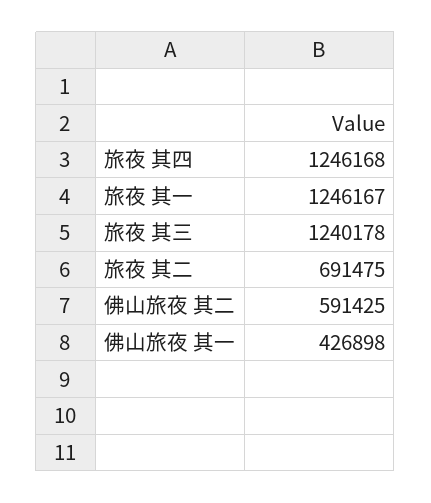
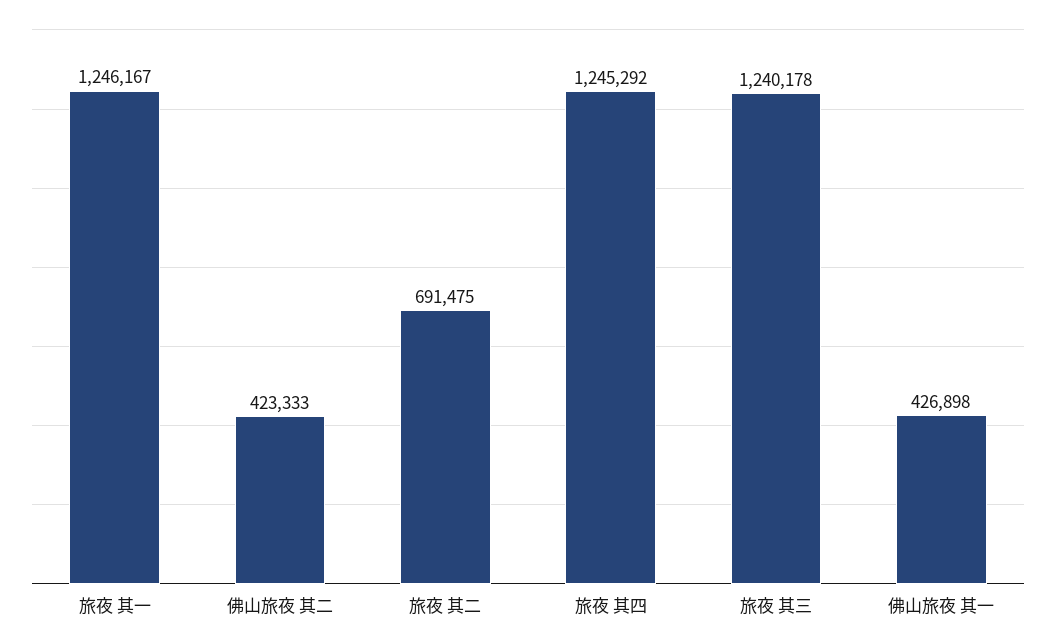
  {
-   "旅夜 其四": 1246168,
+   "旅夜 其四": 1245292,
    "旅夜 其一": 1246167,
    "旅夜 其三": 1240178,
    "旅夜 其二": 691475,
-   "佛山旅夜 其二": 591425,
+   "佛山旅夜 其二": 423333,
    "佛山旅夜 其一": 426898
  }

